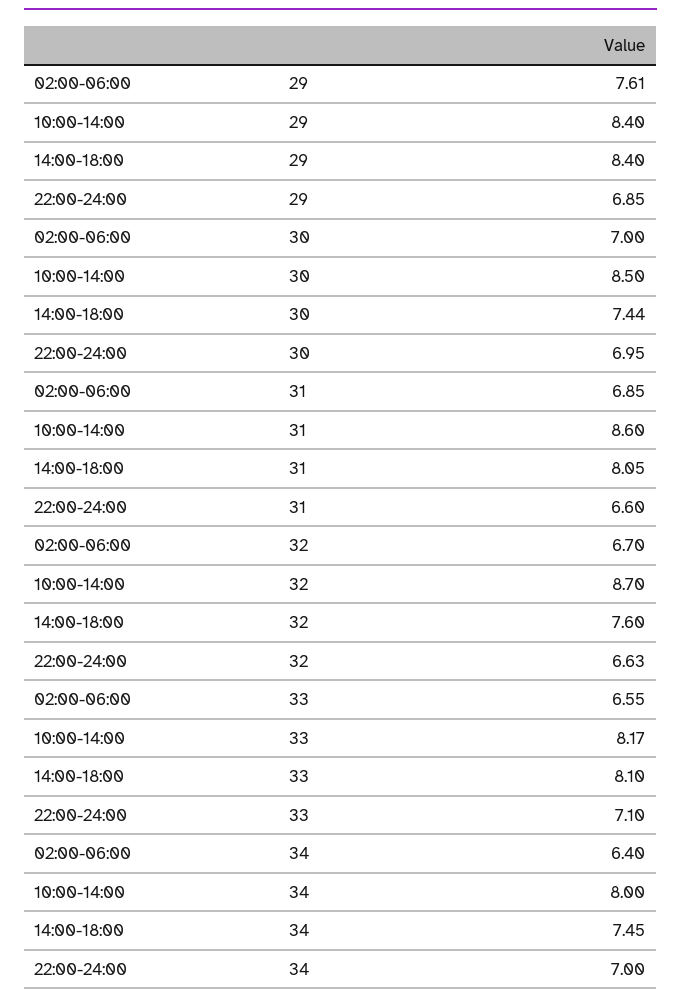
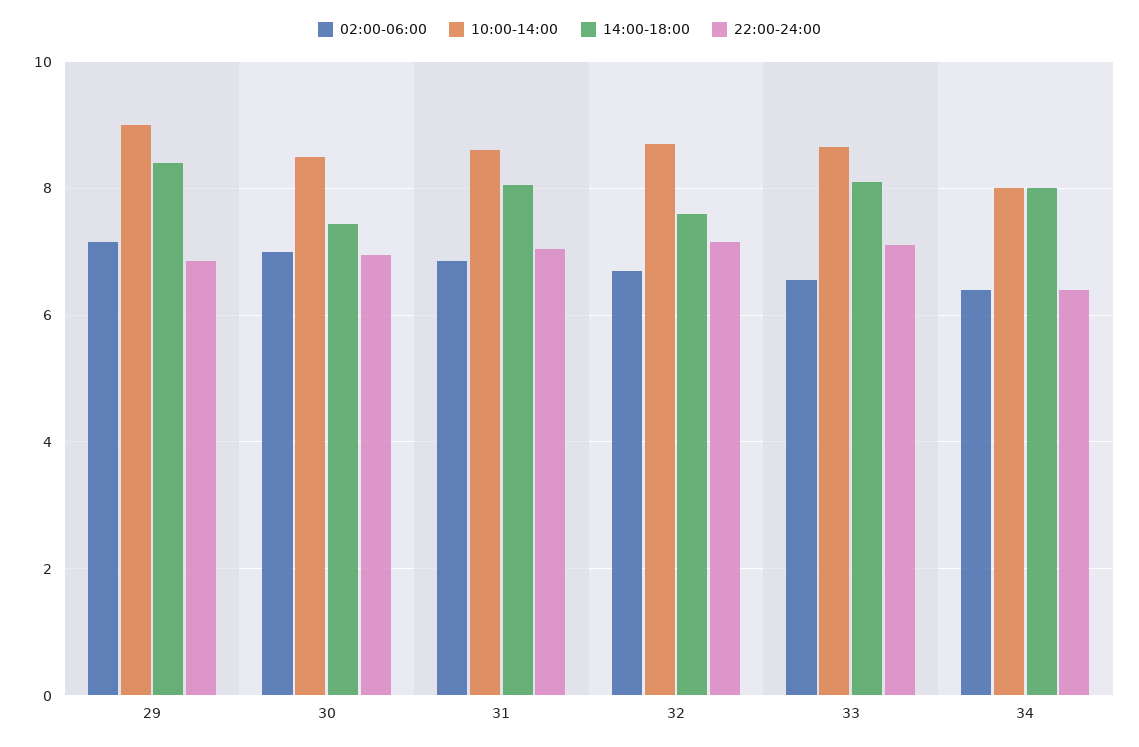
  {
    "02:00-06:00": {
-     "29": 7.61,
+     "29": 7.2,
      "30": 7,
      "31": 6.85,
      "32": 6.7,
      "33": 6.55,
      "34": 6.4
    },
    "10:00-14:00": {
-     "29": 8.4,
+     "29": 9,
      "30": 8.5,
      "31": 8.6,
      "32": 8.7,
-     "33": 8.17,
+     "33": 8.6,
      "34": 8
    },
    "14:00-18:00": {
      "29": 8.4,
      "30": 7.44,
      "31": 8.05,
      "32": 7.6,
      "33": 8.1,
-     "34": 7.45
+     "34": 8
    },
    "22:00-24:00": {
      "29": 6.85,
      "30": 6.95,
-     "31": 6.6,
+     "31": 7,
-     "32": 6.63,
+     "32": 7.2,
      "33": 7.1,
-     "34": 7
+     "34": 6.4
    }
  }

